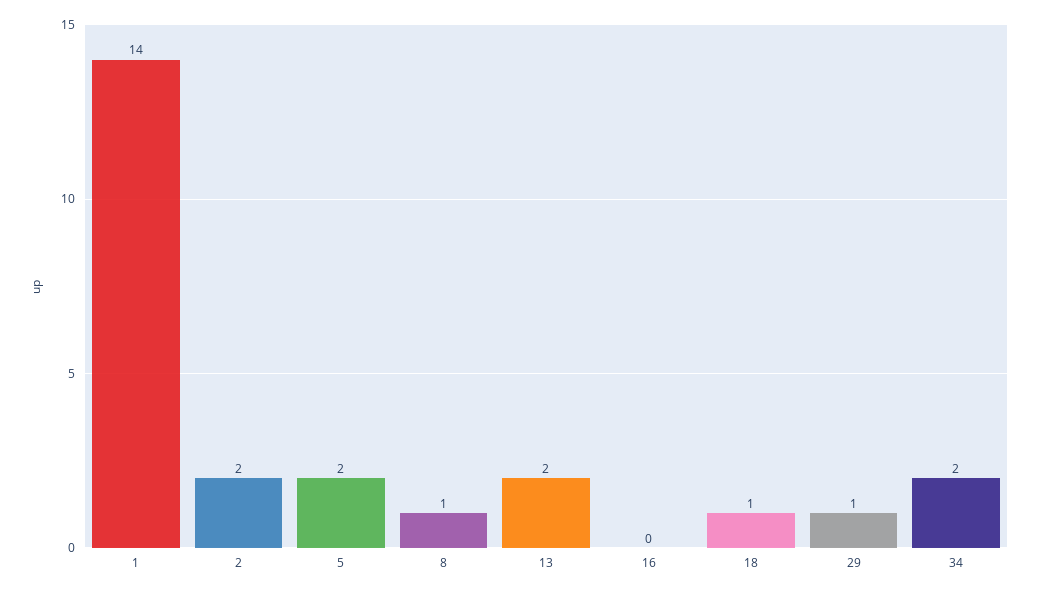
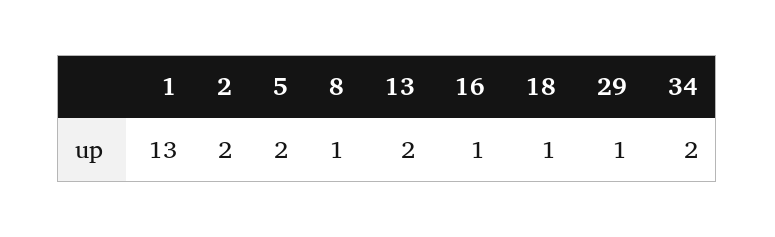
  {
-   "1": 14,
+   "1": 13,
    "2": 2,
    "5": 2,
    "8": 1,
    "13": 2,
-   "16": 0,
+   "16": 1,
    "18": 1,
    "29": 1,
    "34": 2
  }

